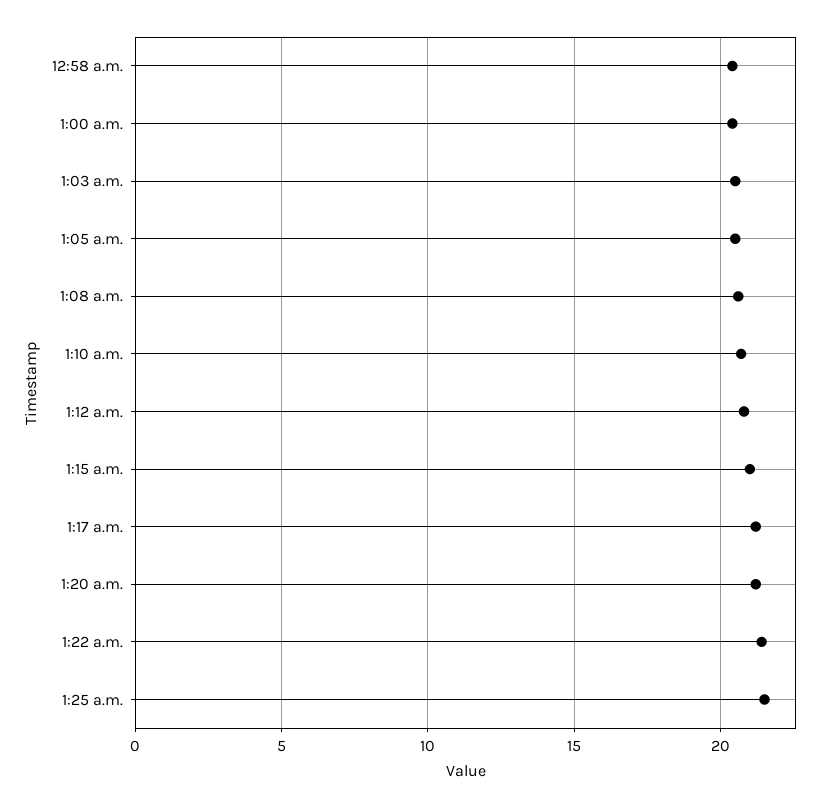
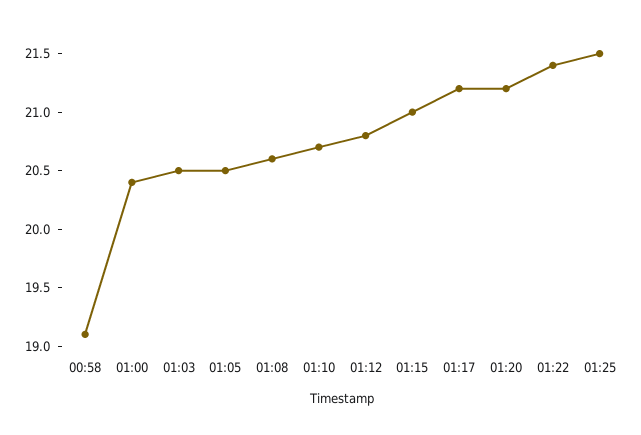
  {
-   "12:58 a.m.": 20.5,
+   "12:58 a.m.": 19.1,
    "1:00 a.m.": 20.4,
    "1:03 a.m.": 20.5,
    "1:05 a.m.": 20.5,
    "1:08 a.m.": 20.6,
    "1:10 a.m.": 20.7,
    "1:12 a.m.": 20.8,
    "1:15 a.m.": 21,
    "1:17 a.m.": 21.2,
    "1:20 a.m.": 21.2,
    "1:22 a.m.": 21.4,
    "1:25 a.m.": 21.5
  }

